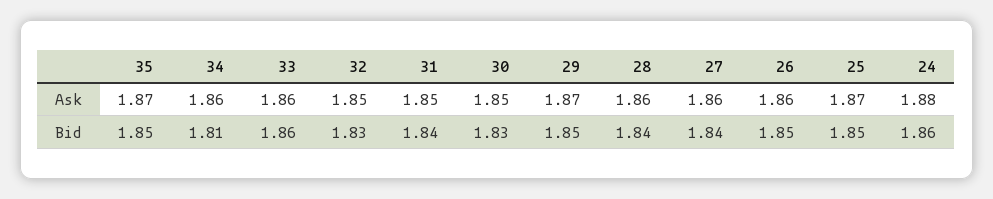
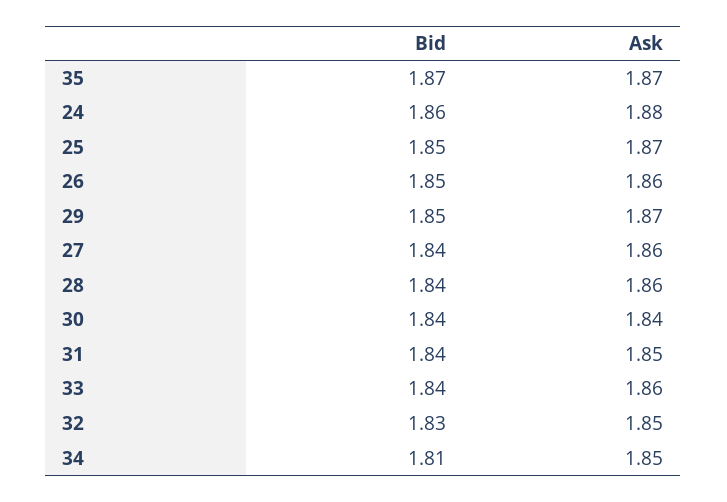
  {
    "35": {
      "Ask": 1.87,
-     "Bid": 1.85
+     "Bid": 1.87
    },
    "34": {
-     "Ask": 1.86,
+     "Ask": 1.85,
      "Bid": 1.81
    },
    "33": {
      "Ask": 1.86,
-     "Bid": 1.86
+     "Bid": 1.84
    },
    "32": {
      "Ask": 1.85,
      "Bid": 1.83
    },
    "31": {
      "Ask": 1.85,
      "Bid": 1.84
    },
    "30": {
-     "Ask": 1.85,
+     "Ask": 1.84,
-     "Bid": 1.83
+     "Bid": 1.84
    },
    "29": {
      "Ask": 1.87,
      "Bid": 1.85
    },
    "28": {
      "Ask": 1.86,
      "Bid": 1.84
    },
    "27": {
      "Ask": 1.86,
      "Bid": 1.84
    },
    "26": {
      "Ask": 1.86,
      "Bid": 1.85
    },
    "25": {
      "Ask": 1.87,
      "Bid": 1.85
    },
    "24": {
      "Ask": 1.88,
      "Bid": 1.86
    }
  }

